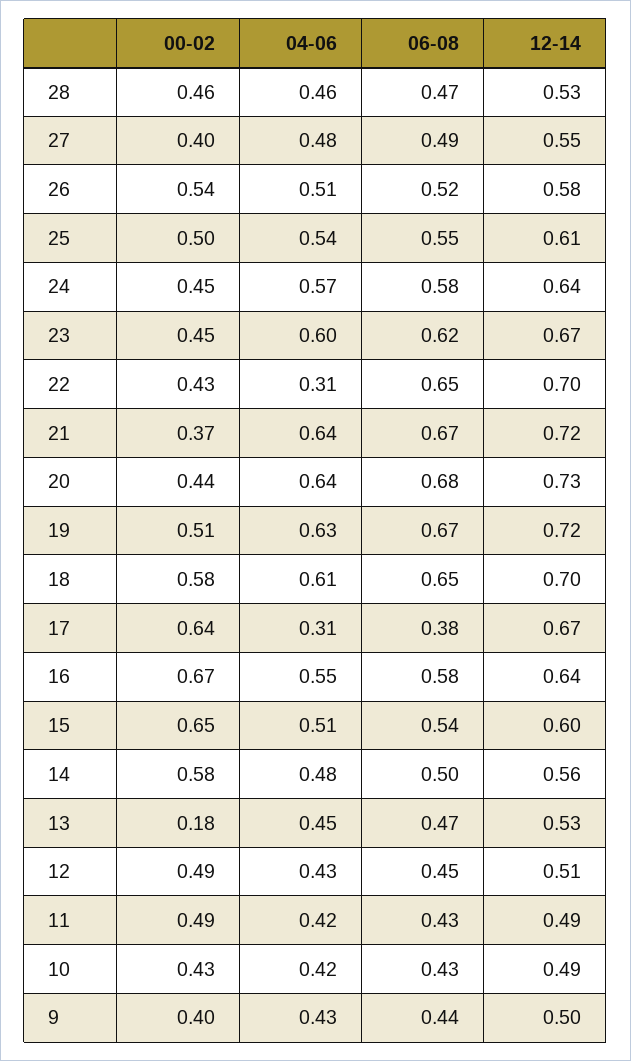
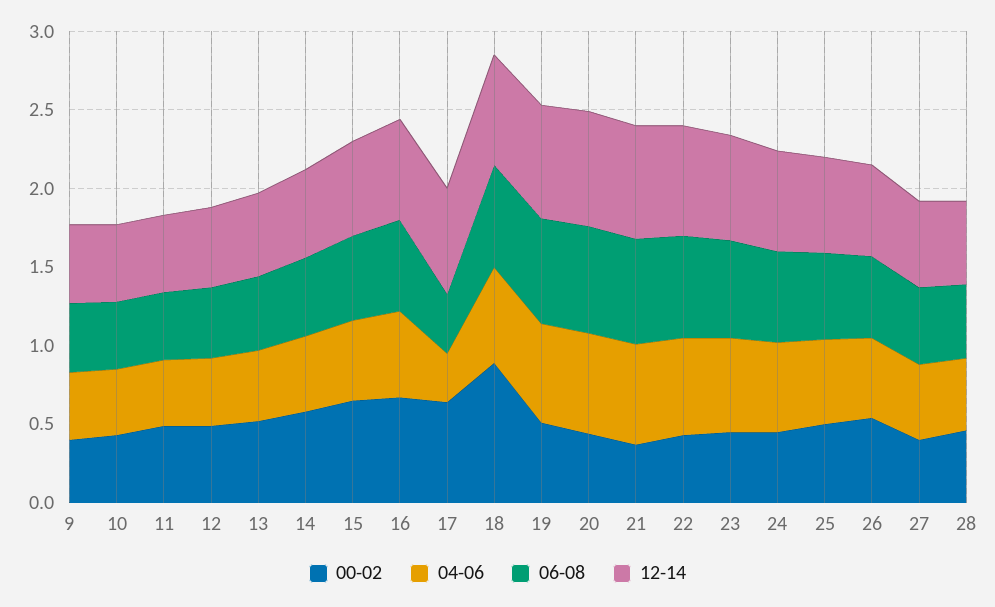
  {
    "00-02": {
      "28": 0.46,
      "27": 0.4,
      "26": 0.54,
      "25": 0.5,
      "24": 0.45,
      "23": 0.45,
      "22": 0.43,
      "21": 0.37,
      "20": 0.44,
      "19": 0.51,
-     "18": 0.58,
+     "18": 0.9,
      "17": 0.64,
      "16": 0.67,
      "15": 0.65,
      "14": 0.58,
-     "13": 0.18,
+     "13": 0.5,
      "12": 0.49,
      "11": 0.49,
      "10": 0.43,
      "9": 0.4
    },
    "04-06": {
      "28": 0.46,
      "27": 0.48,
      "26": 0.51,
      "25": 0.54,
      "24": 0.57,
      "23": 0.6,
-     "22": 0.31,
+     "22": 0.6,
      "21": 0.64,
      "20": 0.64,
      "19": 0.63,
      "18": 0.61,
      "17": 0.31,
      "16": 0.55,
      "15": 0.51,
      "14": 0.48,
      "13": 0.45,
      "12": 0.43,
      "11": 0.42,
      "10": 0.42,
      "9": 0.43
    },
    "06-08": {
      "28": 0.47,
      "27": 0.49,
      "26": 0.52,
      "25": 0.55,
      "24": 0.58,
      "23": 0.62,
      "22": 0.65,
      "21": 0.67,
      "20": 0.68,
      "19": 0.67,
      "18": 0.65,
      "17": 0.38,
      "16": 0.58,
      "15": 0.54,
      "14": 0.5,
      "13": 0.47,
      "12": 0.45,
      "11": 0.43,
      "10": 0.43,
      "9": 0.44
    },
    "12-14": {
      "28": 0.53,
      "27": 0.55,
      "26": 0.58,
      "25": 0.61,
      "24": 0.64,
      "23": 0.67,
      "22": 0.7,
      "21": 0.72,
      "20": 0.73,
      "19": 0.72,
      "18": 0.7,
      "17": 0.67,
      "16": 0.64,
      "15": 0.6,
      "14": 0.56,
      "13": 0.53,
      "12": 0.51,
      "11": 0.49,
      "10": 0.49,
      "9": 0.5
    }
  }

